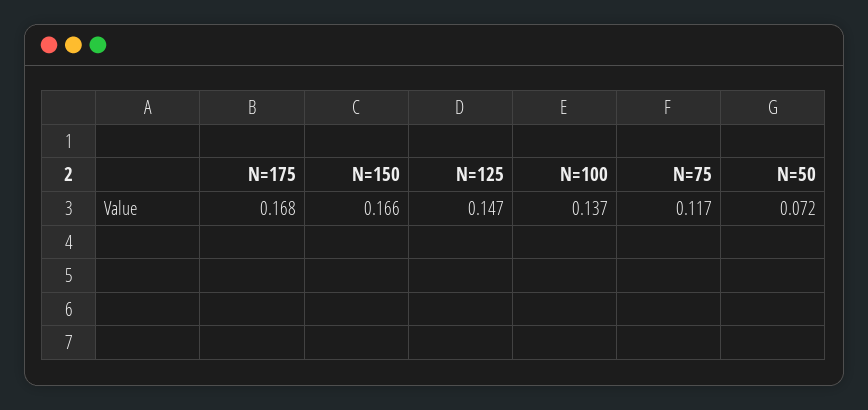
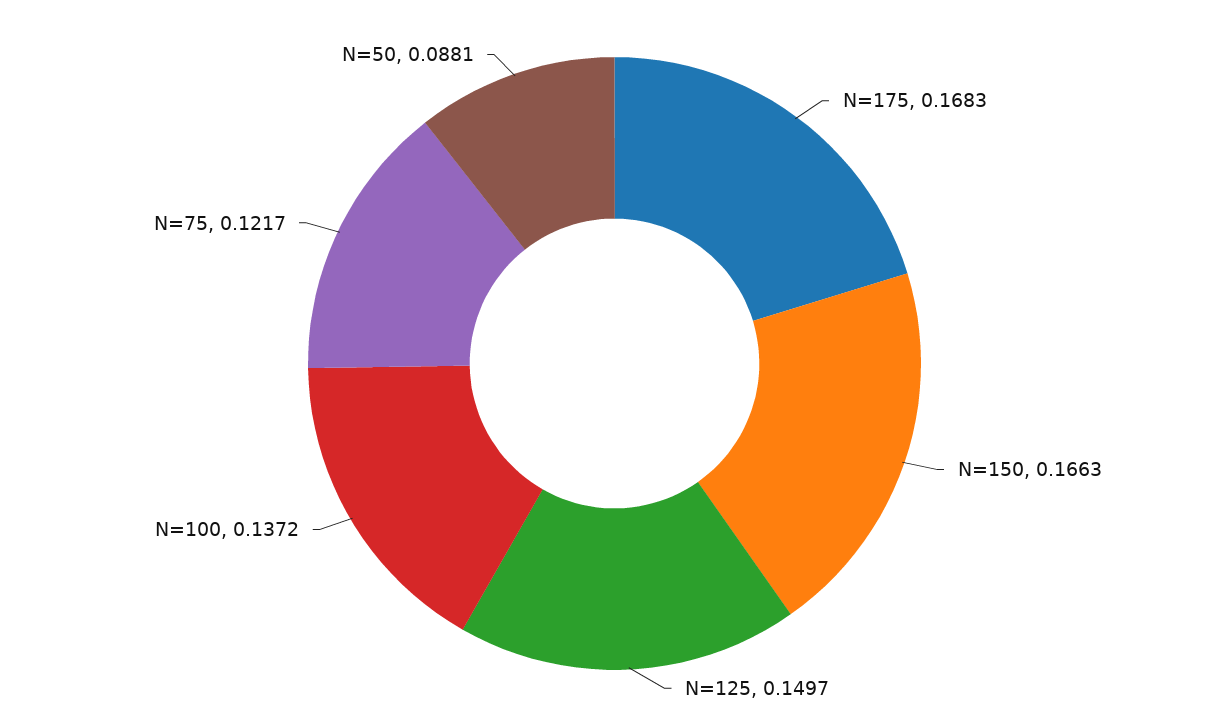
  {
    "N=175": 0.1683,
    "N=150": 0.1663,
-   "N=125": 0.147,
+   "N=125": 0.1497,
    "N=100": 0.1372,
-   "N=75": 0.117,
+   "N=75": 0.1217,
-   "N=50": 0.072
+   "N=50": 0.0881
  }

